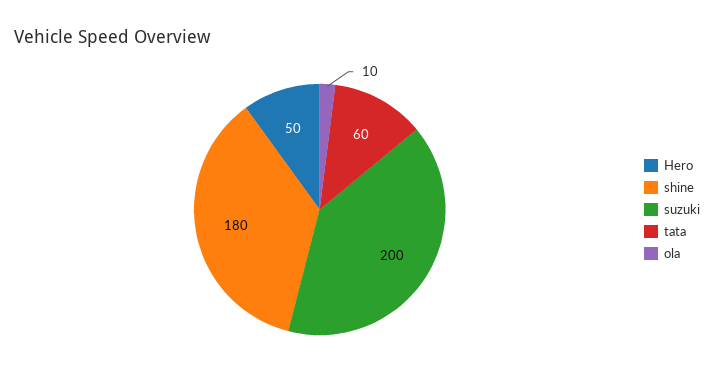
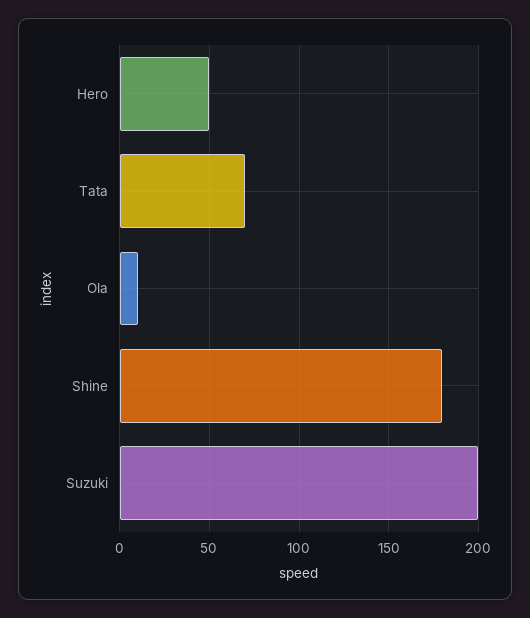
  {
    "Hero": 50,
    "shine": 180,
    "suzuki": 200,
-   "tata": 60,
+   "tata": 70,
    "ola": 10
  }

